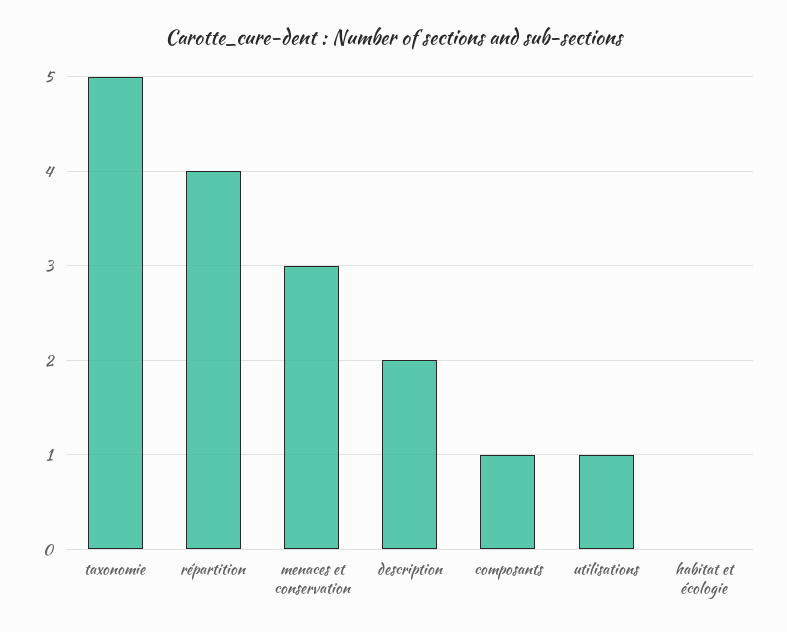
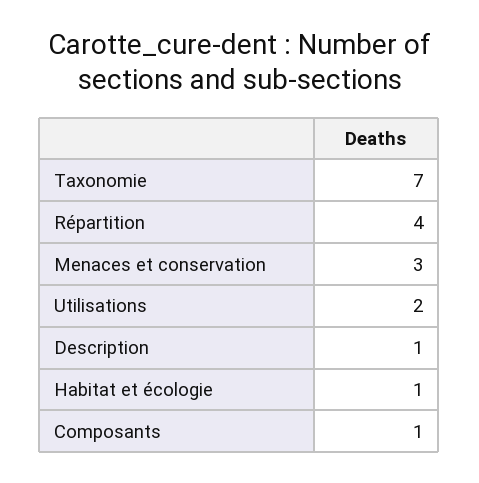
  {
-   "taxonomie": 5,
+   "taxonomie": 7,
    "répartition": 4,
    "menaces et conservation": 3,
-   "description": 2,
+   "description": 1,
    "composants": 1,
-   "utilisations": 1,
+   "utilisations": 2,
-   "habitat et écologie": 0
+   "habitat et écologie": 1
  }

